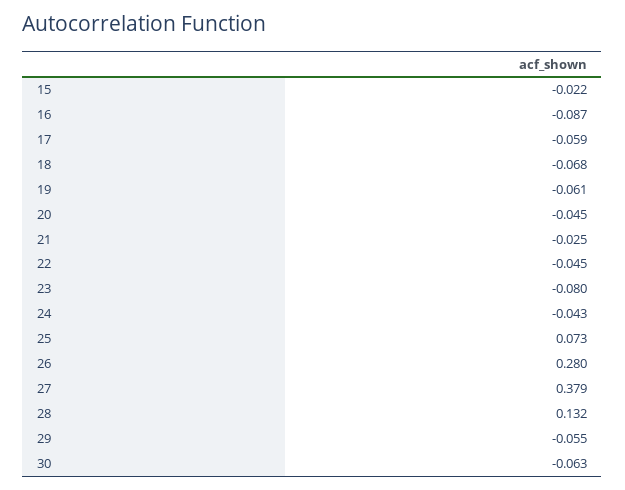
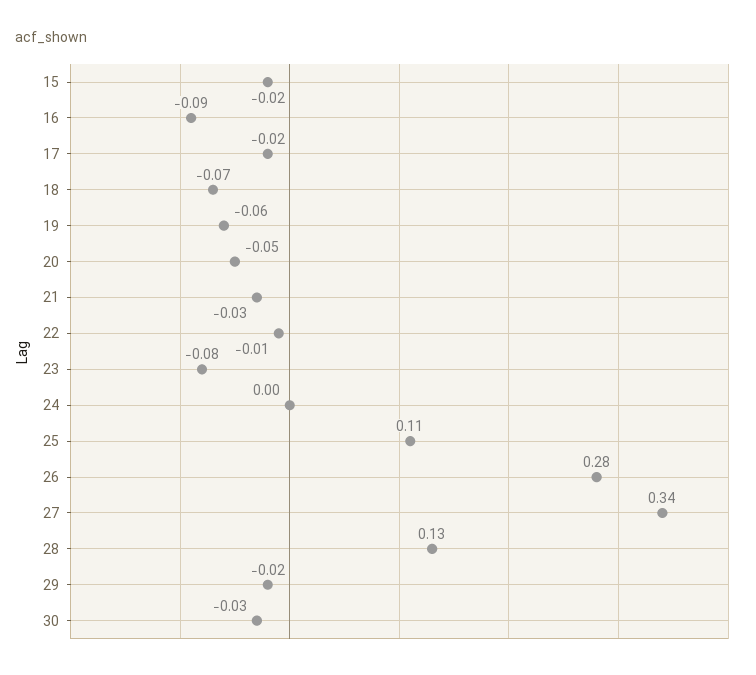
  {
    "15": -0.022,
    "16": -0.087,
-   "17": -0.059,
+   "17": -0.02,
    "18": -0.068,
    "19": -0.061,
    "20": -0.045,
    "21": -0.025,
-   "22": -0.045,
+   "22": -0.01,
    "23": -0.08,
-   "24": -0.043,
+   "24": 0,
-   "25": 0.073,
+   "25": 0.11,
    "26": 0.28,
-   "27": 0.379,
+   "27": 0.34,
    "28": 0.132,
-   "29": -0.055,
+   "29": -0.02,
-   "30": -0.063
+   "30": -0.03
  }

